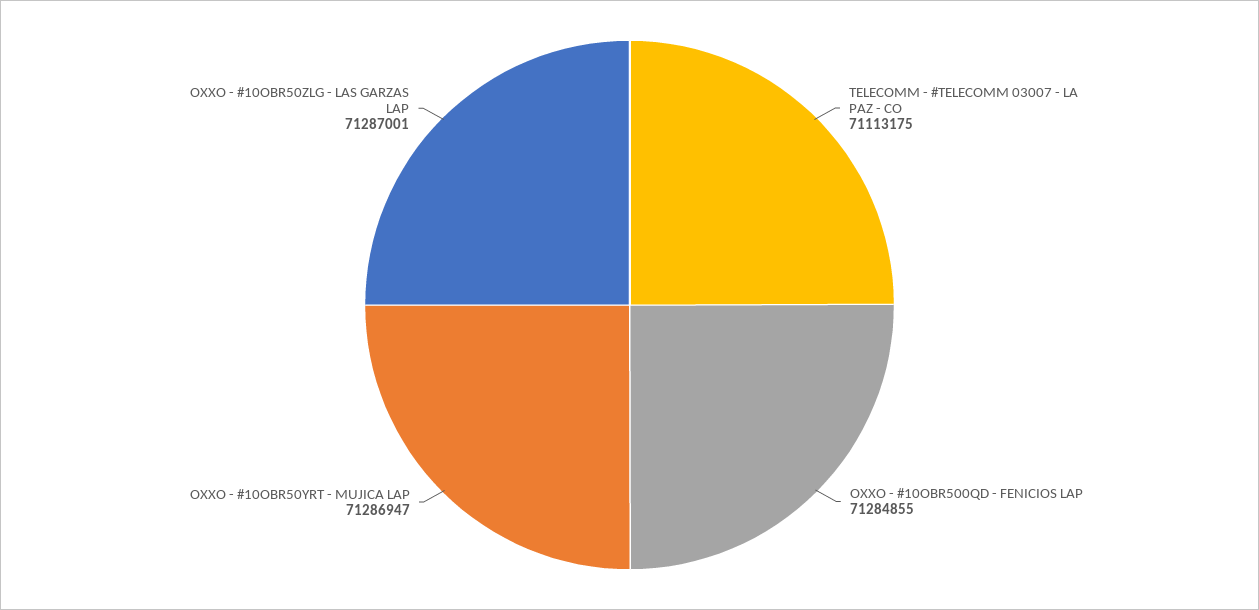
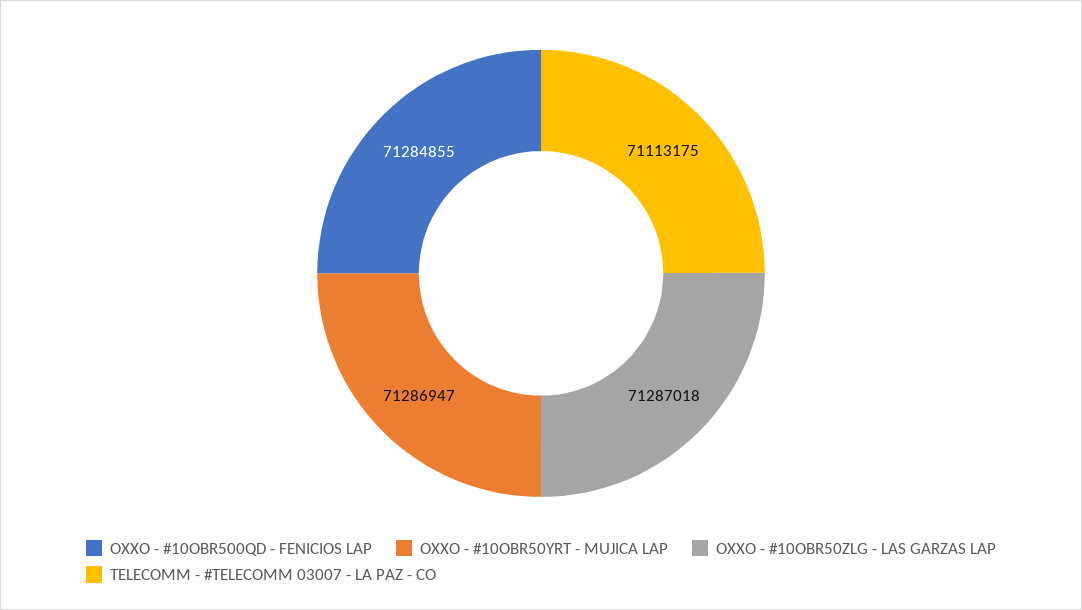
  {
    "TELECOMM - #TELECOMM 03007 - LA PAZ - CO": 71113175,
    "OXXO - #10OBR500QD - FENICIOS LAP": 71284855,
    "OXXO - #10OBR50YRT - MUJICA LAP": 71286947,
-   "OXXO - #10OBR50ZLG - LAS GARZAS LAP": 71287001
+   "OXXO - #10OBR50ZLG - LAS GARZAS LAP": 71287018
  }

